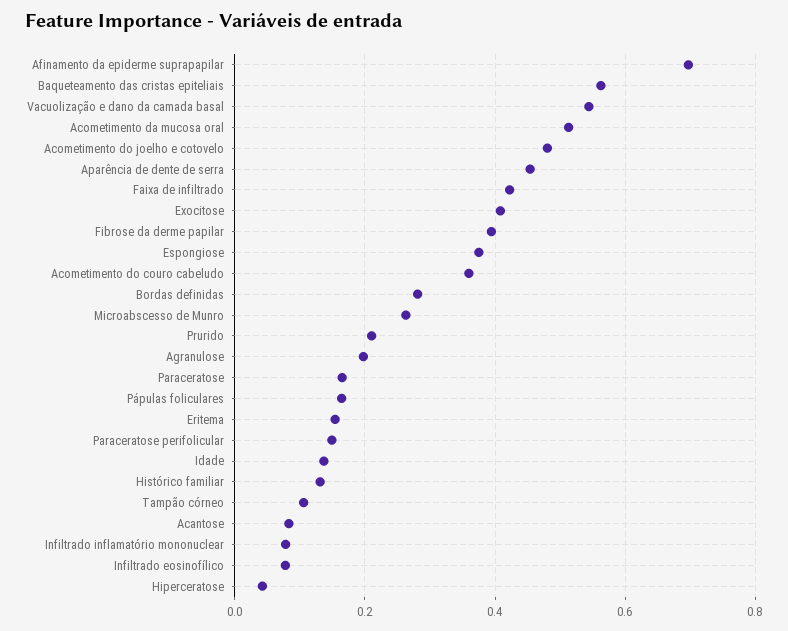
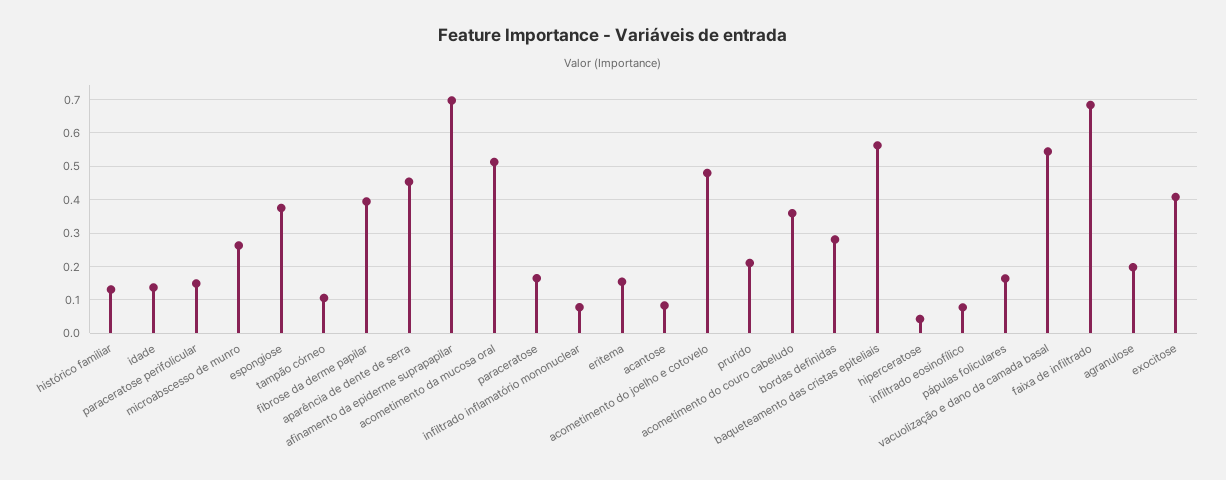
  {
    "Afinamento da epiderme suprapapilar": 0.7,
    "Baqueteamento das cristas epiteliais": 0.56,
    "Vacuolização e dano da camada basal": 0.54,
    "Acometimento da mucosa oral": 0.52,
    "Acometimento do joelho e cotovelo": 0.48,
    "Aparência de dente de serra": 0.46,
-   "Faixa de infiltrado": 0.42,
+   "Faixa de infiltrado": 0.68,
    "Exocitose": 0.4,
    "Fibrose da derme papilar": 0.4,
    "Espongiose": 0.38,
    "Acometimento do couro cabeludo": 0.36,
    "Bordas definidas": 0.28,
    "Microabscesso de Munro": 0.26,
    "Prurido": 0.22,
    "Agranulose": 0.2,
    "Paraceratose": 0.16,
    "Pápulas foliculares": 0.16,
    "Eritema": 0.16,
    "Paraceratose perifolicular": 0.14,
    "Idade": 0.14,
    "Histórico familiar": 0.14,
    "Tampão córneo": 0.1,
    "Acantose": 0.08,
    "Infiltrado inflamatório mononuclear": 0.08,
    "Infiltrado eosinofílico": 0.08,
    "Hiperceratose": 0.04
  }

